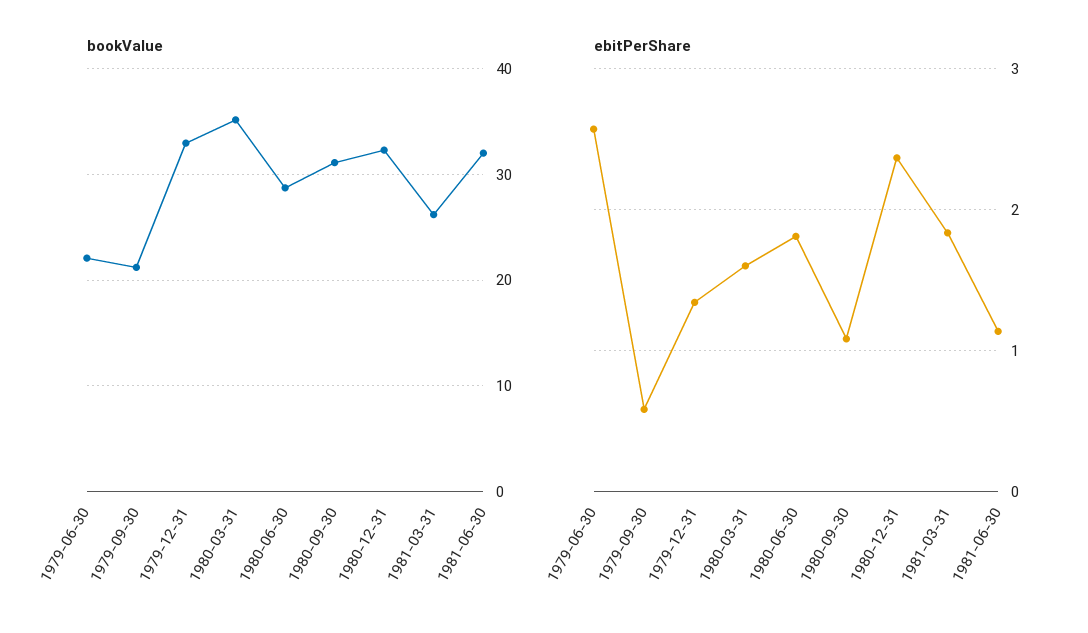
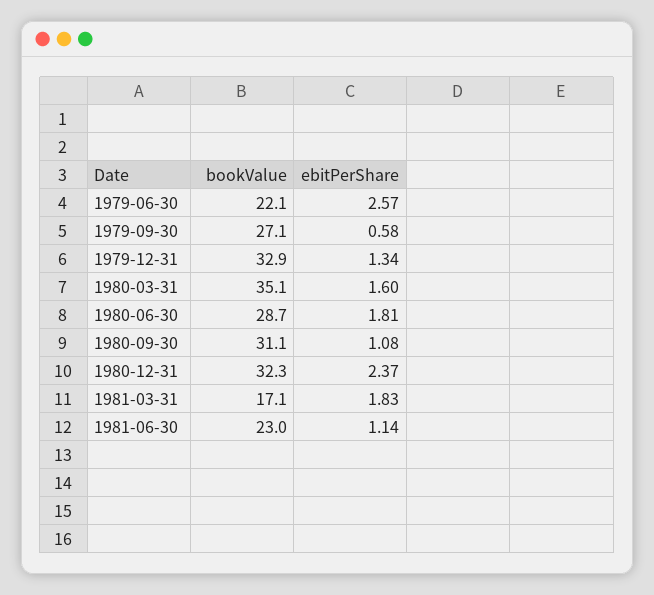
  {
    "bookValue": {
      "1979-06-30": 22.1,
-     "1979-09-30": 21,
+     "1979-09-30": 27.1,
      "1979-12-31": 32.9,
      "1980-03-31": 35.1,
      "1980-06-30": 28.7,
      "1980-09-30": 31.1,
      "1980-12-31": 32.3,
-     "1981-03-31": 26,
+     "1981-03-31": 17.1,
-     "1981-06-30": 32
+     "1981-06-30": 23
    },
    "ebitPerShare": {
      "1979-06-30": 2.57,
      "1979-09-30": 0.58,
      "1979-12-31": 1.34,
      "1980-03-31": 1.6,
      "1980-06-30": 1.81,
      "1980-09-30": 1.08,
      "1980-12-31": 2.37,
      "1981-03-31": 1.83,
      "1981-06-30": 1.14
    }
  }

